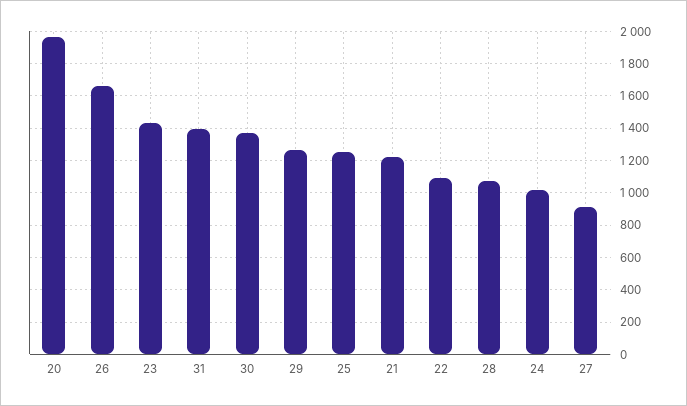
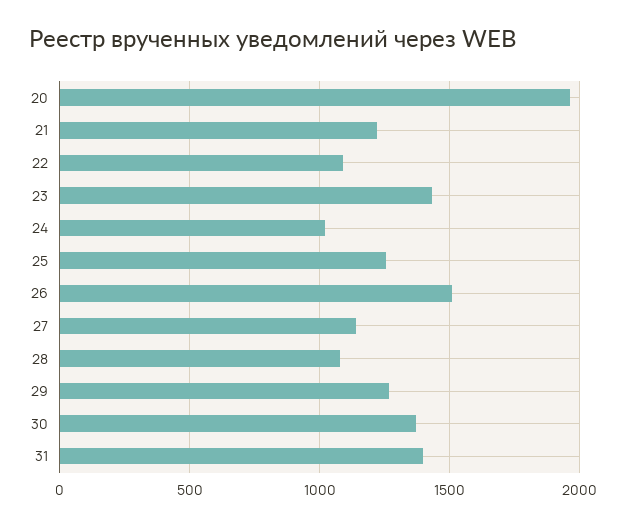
  {
    "20": 1950,
-   "26": 1650,
+   "26": 1500,
    "23": 1450,
    "31": 1400,
    "30": 1350,
    "29": 1250,
    "25": 1250,
    "21": 1200,
    "22": 1100,
    "28": 1100,
    "24": 1000,
-   "27": 900
+   "27": 1150
  }

